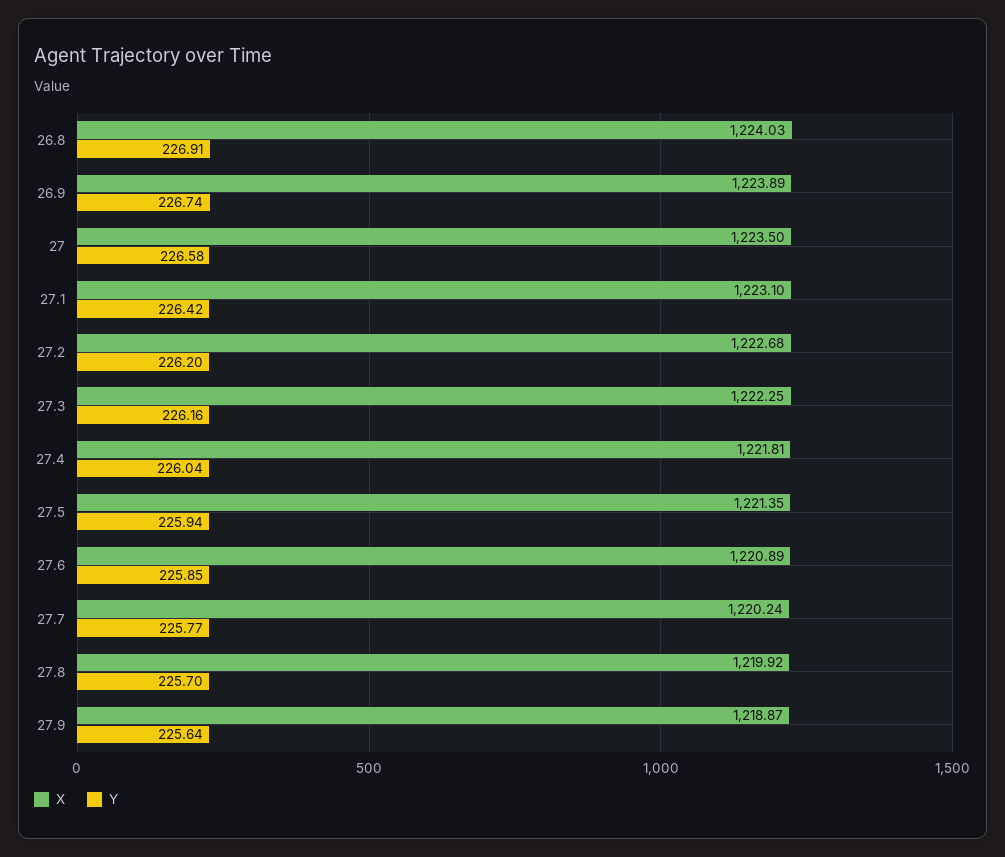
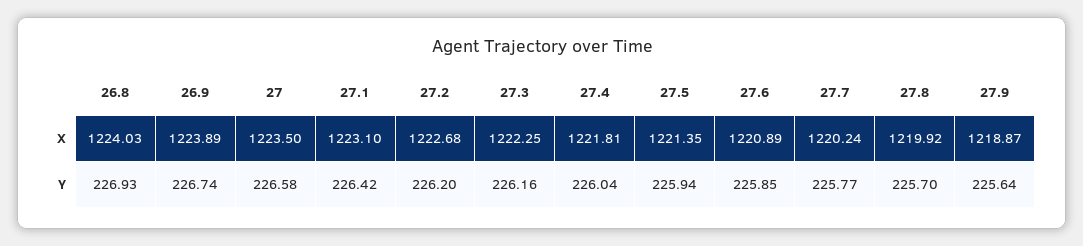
  {
    "X": {
      "26.8": 1224.03,
      "26.9": 1223.89,
      "27": 1223.5,
      "27.1": 1223.1,
      "27.2": 1222.68,
      "27.3": 1222.25,
      "27.4": 1221.81,
      "27.5": 1221.35,
      "27.6": 1220.89,
      "27.7": 1220.24,
      "27.8": 1219.92,
      "27.9": 1218.87
    },
    "Y": {
-     "26.8": 226.91,
+     "26.8": 226.93,
      "26.9": 226.74,
      "27": 226.58,
      "27.1": 226.42,
      "27.2": 226.2,
      "27.3": 226.16,
      "27.4": 226.04,
      "27.5": 225.94,
      "27.6": 225.85,
      "27.7": 225.77,
      "27.8": 225.7,
      "27.9": 225.64
    }
  }

